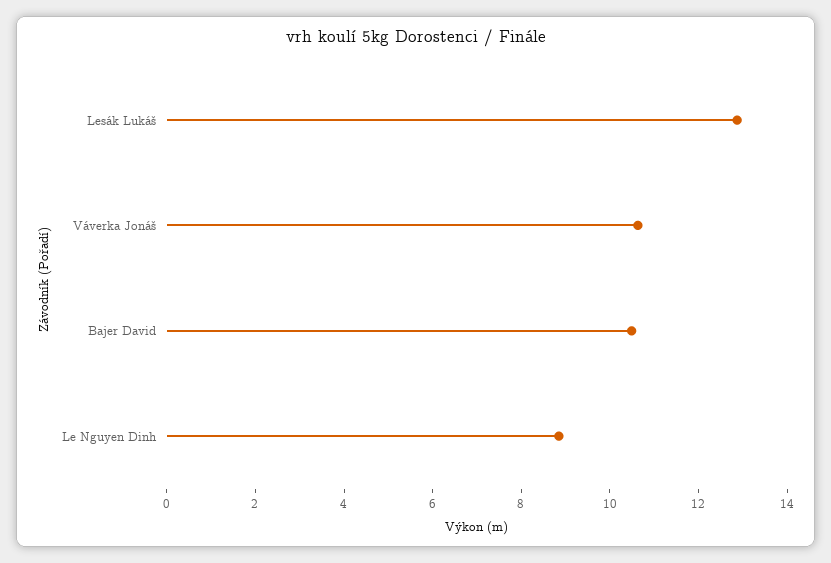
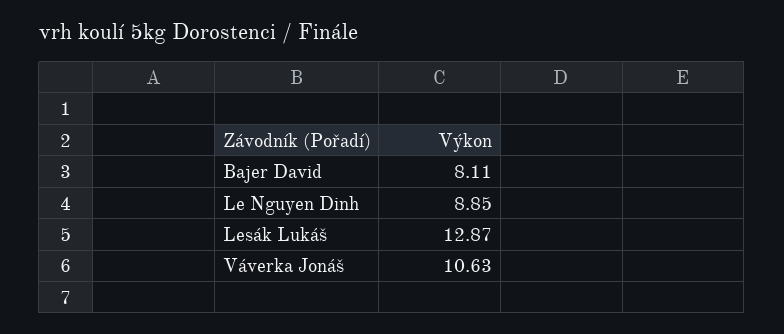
  {
    "Lesák Lukáš": 12.87,
    "Váverka Jonáš": 10.63,
-   "Bajer David": 10.5,
+   "Bajer David": 8.11,
    "Le Nguyen Dinh": 8.85
  }

